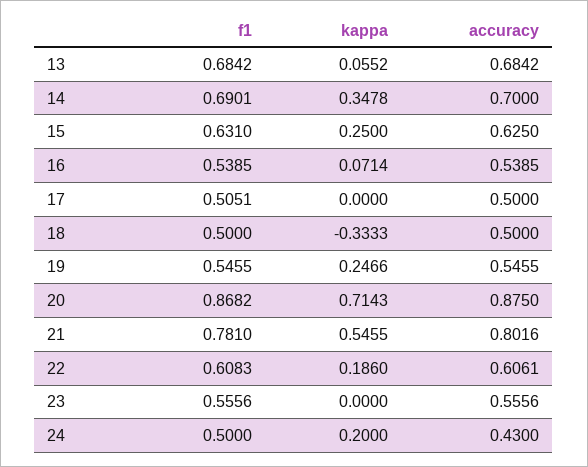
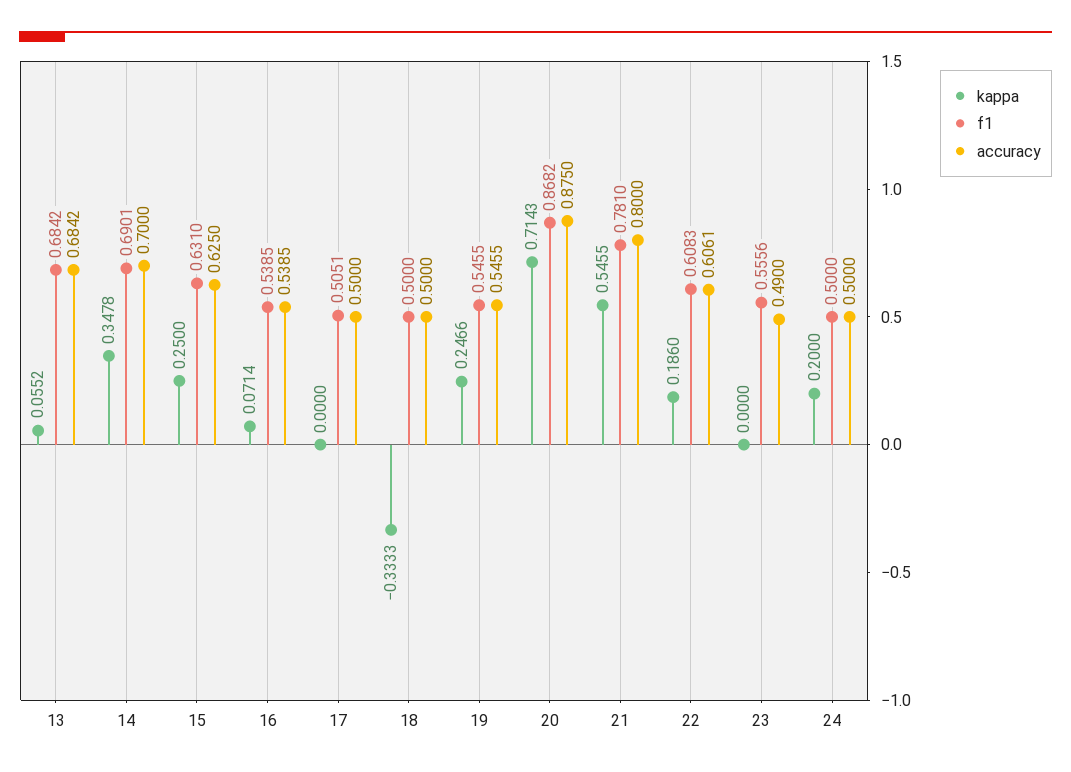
  {
    "f1": {
      "13": 0.6842,
      "14": 0.6901,
      "15": 0.631,
      "16": 0.5385,
      "17": 0.5051,
      "18": 0.5,
      "19": 0.5455,
      "20": 0.8682,
      "21": 0.781,
      "22": 0.6083,
      "23": 0.5556,
      "24": 0.5
    },
    "kappa": {
      "13": 0.0552,
      "14": 0.3478,
      "15": 0.25,
      "16": 0.0714,
      "17": 0,
      "18": -0.3333,
      "19": 0.2466,
      "20": 0.7143,
      "21": 0.5455,
      "22": 0.186,
      "23": 0,
      "24": 0.2
    },
    "accuracy": {
      "13": 0.6842,
      "14": 0.7,
      "15": 0.625,
      "16": 0.5385,
      "17": 0.5,
      "18": 0.5,
      "19": 0.5455,
      "20": 0.875,
-     "21": 0.8016,
+     "21": 0.8,
      "22": 0.6061,
-     "23": 0.5556,
+     "23": 0.49,
-     "24": 0.43
+     "24": 0.5
    }
  }

